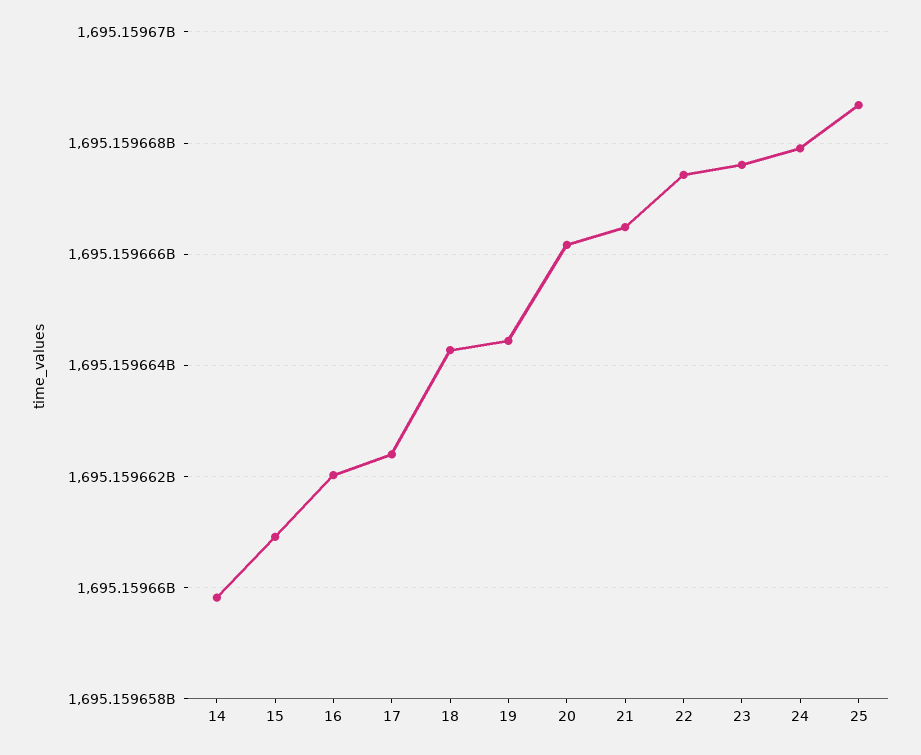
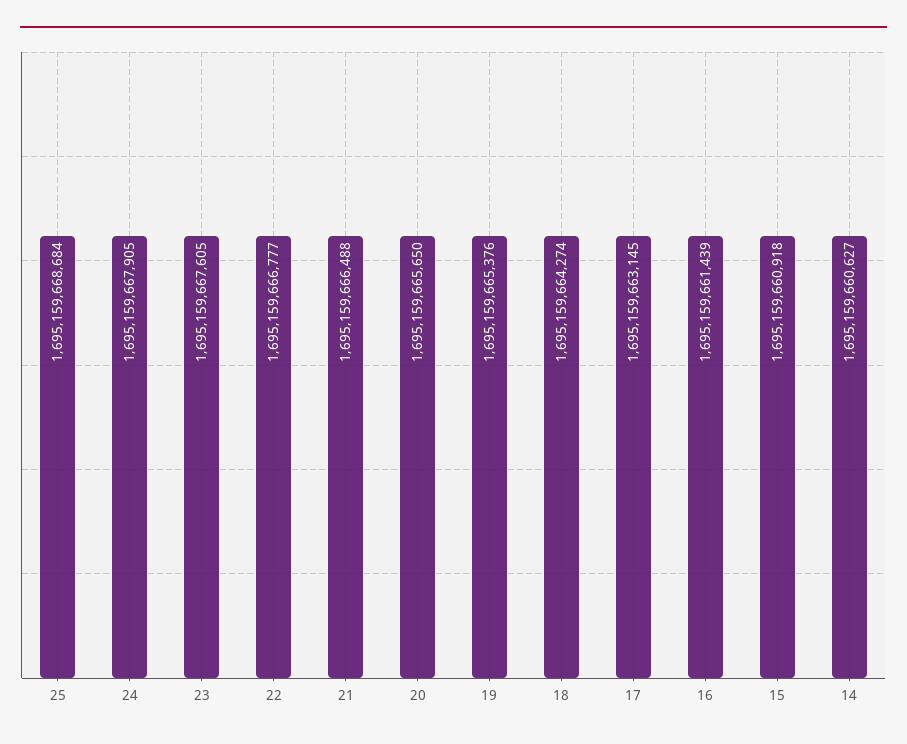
  {
-   "14": 1695159659800,
+   "14": 1695159660627,
    "15": 1695159660918,
-   "16": 1695159662000,
+   "16": 1695159661439,
-   "17": 1695159662400,
+   "17": 1695159663145,
    "18": 1695159664274,
-   "19": 1695159664400,
+   "19": 1695159665376,
-   "20": 1695159666200,
+   "20": 1695159665650,
    "21": 1695159666488,
-   "22": 1695159667400,
+   "22": 1695159666777,
    "23": 1695159667605,
    "24": 1695159667905,
    "25": 1695159668684
  }

